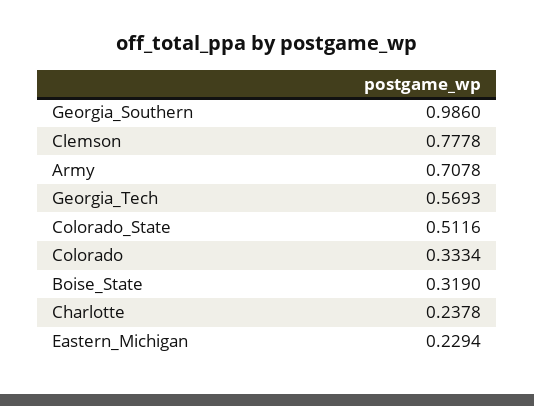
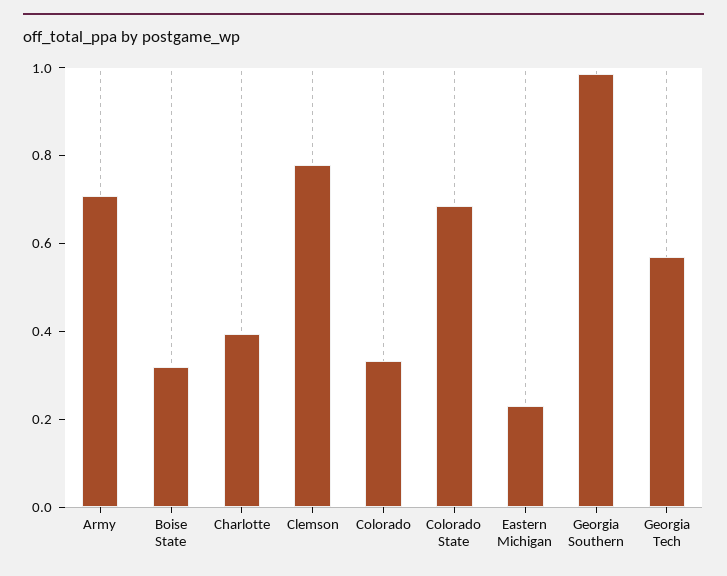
  {
    "Georgia_Southern": 0.986,
    "Clemson": 0.7778,
    "Army": 0.7078,
    "Georgia_Tech": 0.5693,
-   "Colorado_State": 0.5116,
+   "Colorado_State": 0.7,
    "Colorado": 0.3334,
    "Boise_State": 0.319,
-   "Charlotte": 0.2378,
+   "Charlotte": 0.4,
    "Eastern_Michigan": 0.2294
  }

